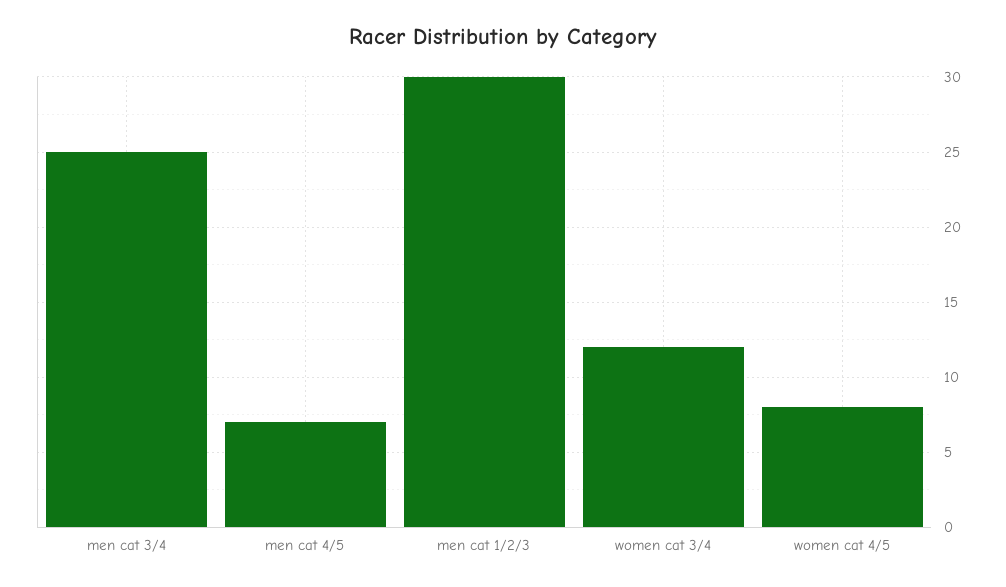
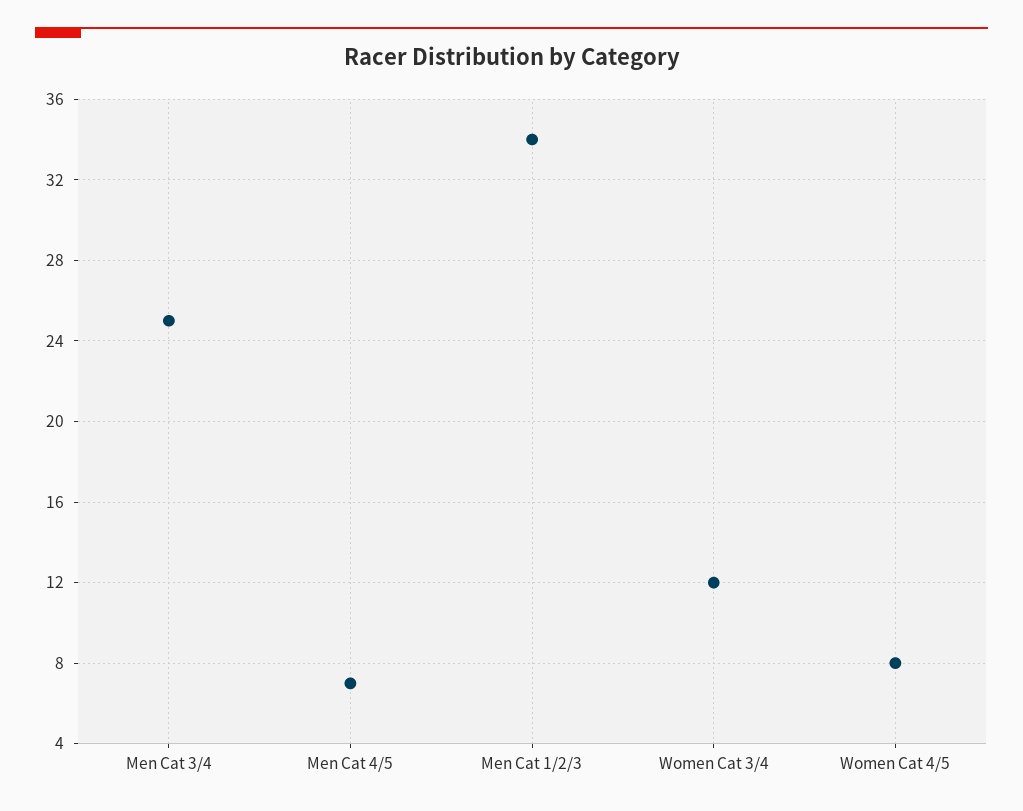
  {
    "men cat 3/4": 25,
    "men cat 4/5": 7,
-   "men cat 1/2/3": 30,
+   "men cat 1/2/3": 34,
    "women cat 3/4": 12,
    "women cat 4/5": 8
  }

